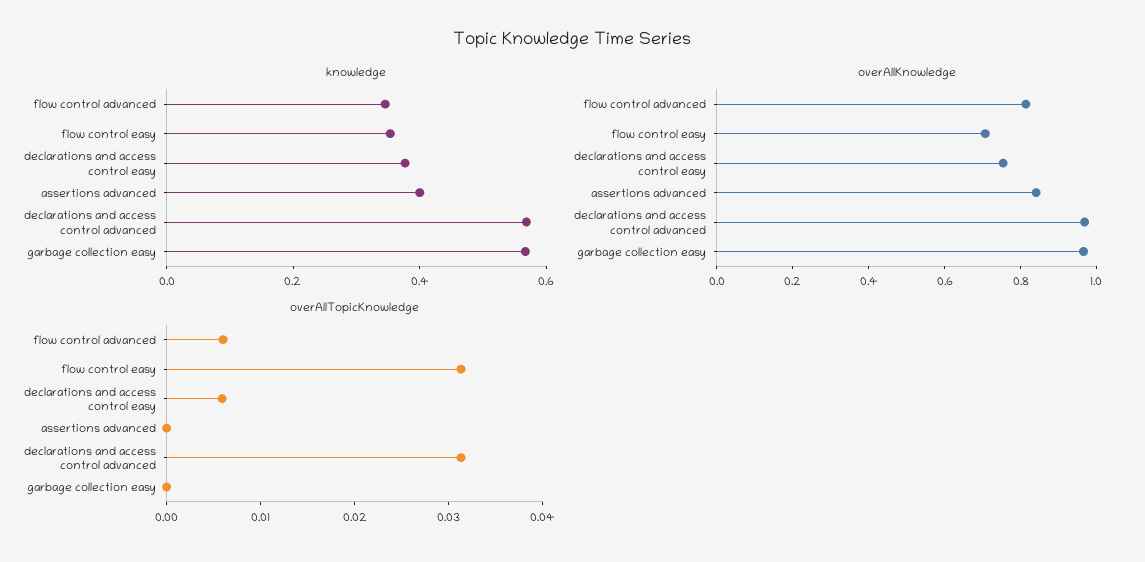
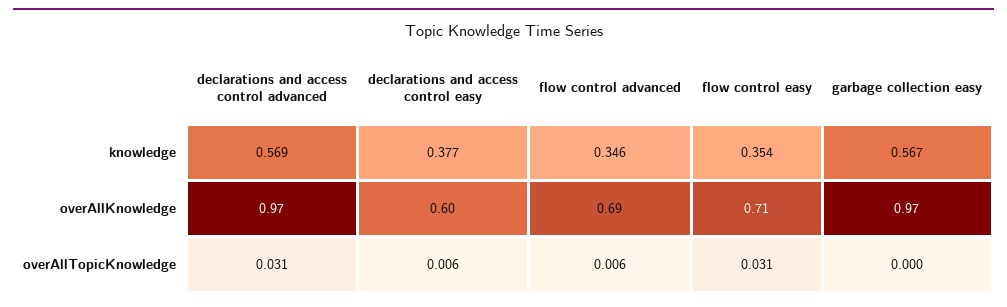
  {
    "knowledge": {
      "flow control advanced": 0.346,
      "flow control easy": 0.354,
      "declarations and access control easy": 0.377,
-     "assertions advanced": 0.4,
      "declarations and access control advanced": 0.569,
      "garbage collection easy": 0.567
    },
    "overAllKnowledge": {
-     "flow control advanced": 0.8,
+     "flow control advanced": 0.69,
      "flow control easy": 0.71,
-     "declarations and access control easy": 0.75,
+     "declarations and access control easy": 0.6,
-     "assertions advanced": 0.85,
      "declarations and access control advanced": 0.97,
      "garbage collection easy": 0.97
    },
    "overAllTopicKnowledge": {
      "flow control advanced": 0.006,
      "flow control easy": 0.031,
      "declarations and access control easy": 0.006,
-     "assertions advanced": 0,
      "declarations and access control advanced": 0.031,
      "garbage collection easy": 0
    }
  }

